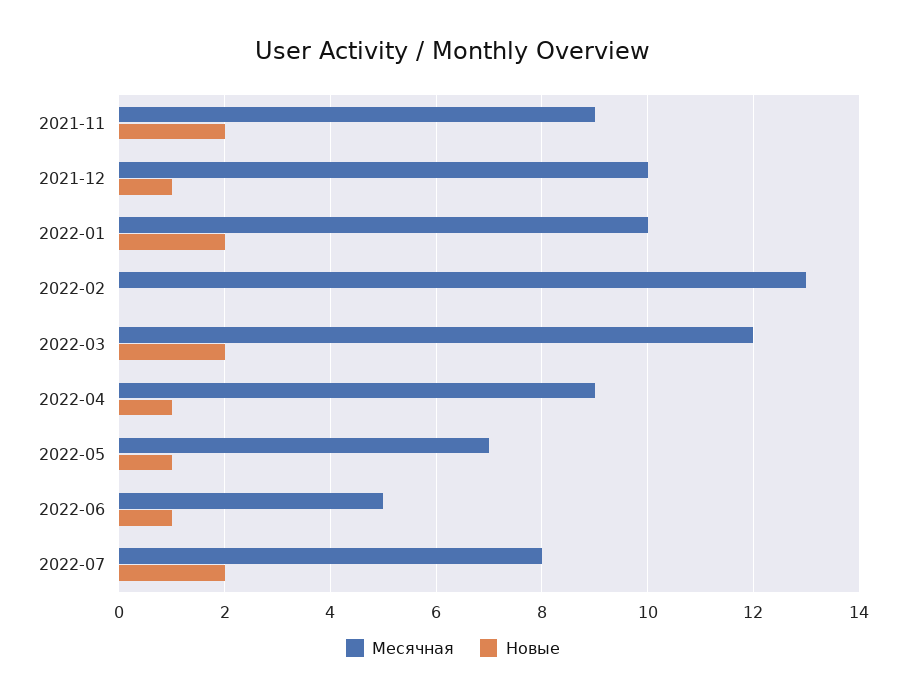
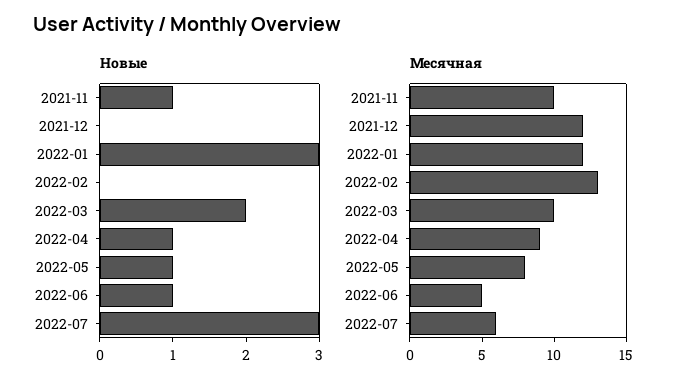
  {
    "Месячная": {
-     "2021-11": 9,
+     "2021-11": 10,
-     "2021-12": 10,
+     "2021-12": 12,
-     "2022-01": 10,
+     "2022-01": 12,
      "2022-02": 13,
-     "2022-03": 12,
+     "2022-03": 10,
      "2022-04": 9,
-     "2022-05": 7,
+     "2022-05": 8,
      "2022-06": 5,
-     "2022-07": 8
+     "2022-07": 6
    },
    "Новые": {
-     "2021-11": 2,
+     "2021-11": 1,
-     "2021-12": 1,
+     "2021-12": 0,
-     "2022-01": 2,
+     "2022-01": 3,
      "2022-02": 0,
      "2022-03": 2,
      "2022-04": 1,
      "2022-05": 1,
      "2022-06": 1,
-     "2022-07": 2
+     "2022-07": 3
    }
  }

